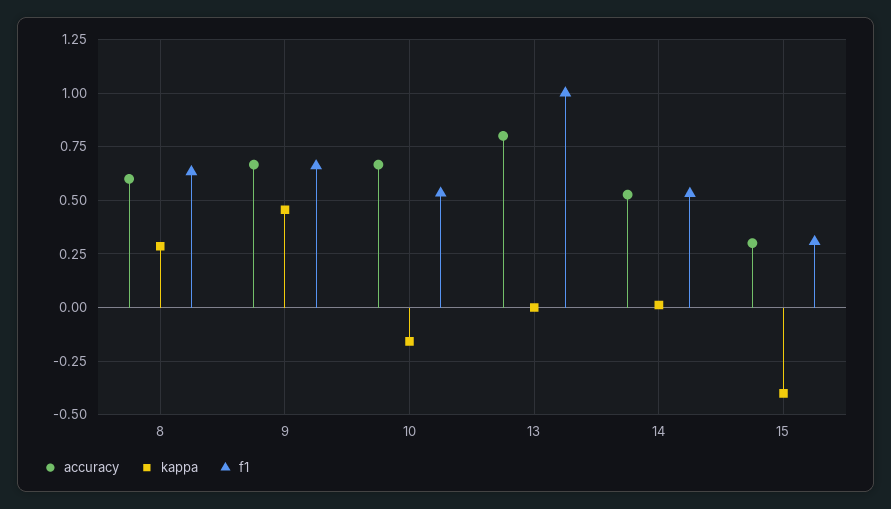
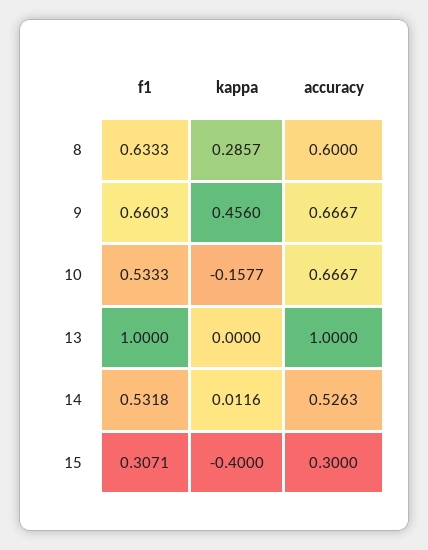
  {
    "accuracy": {
      "8": 0.6,
      "9": 0.6667,
      "10": 0.6667,
-     "13": 0.8,
+     "13": 1,
      "14": 0.5263,
      "15": 0.3
    },
    "kappa": {
      "8": 0.2857,
      "9": 0.456,
      "10": -0.1577,
      "13": 0,
      "14": 0.0116,
      "15": -0.4
    },
    "f1": {
      "8": 0.6333,
      "9": 0.6603,
      "10": 0.5333,
      "13": 1,
      "14": 0.5318,
      "15": 0.3071
    }
  }

